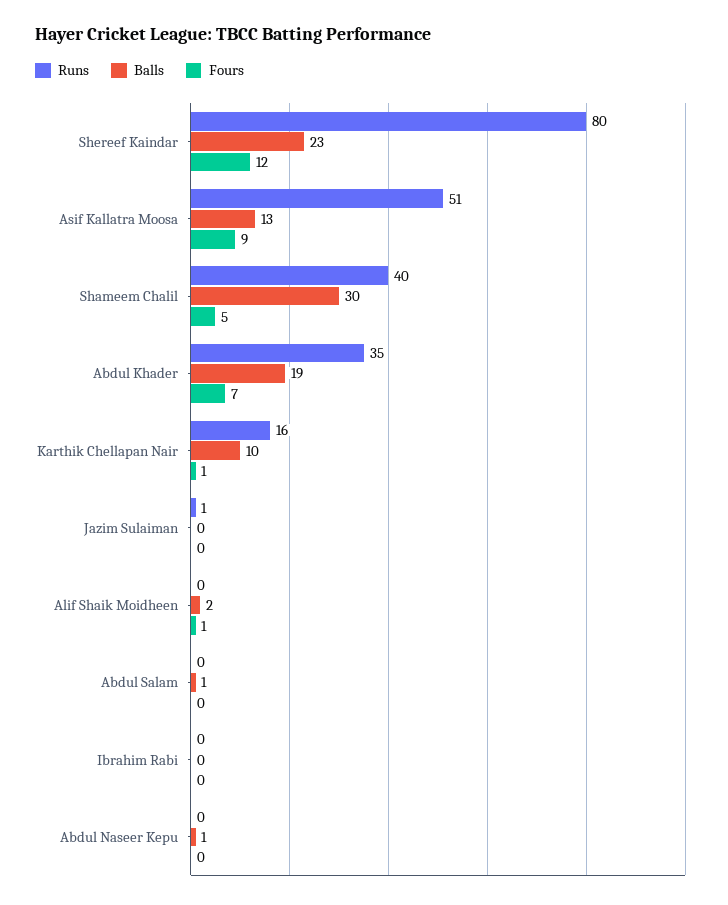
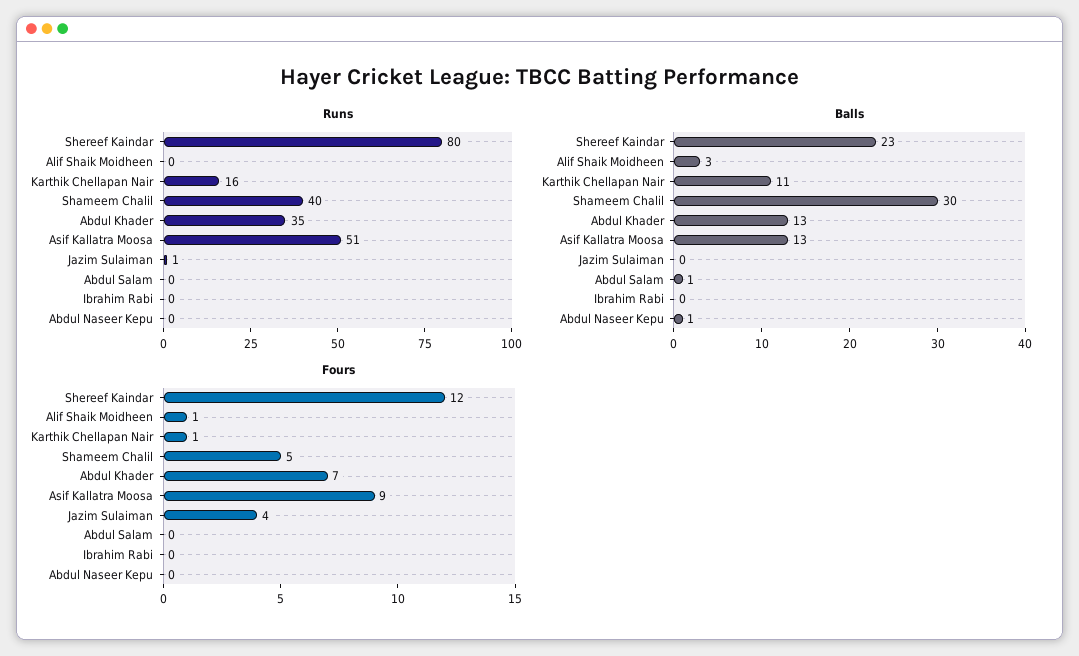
  {
    "Runs": {
      "Shereef Kaindar": 80,
      "Asif Kallatra Moosa": 51,
      "Shameem Chalil": 40,
      "Abdul Khader": 35,
      "Karthik Chellapan Nair": 16,
      "Jazim Sulaiman": 1,
      "Alif Shaik Moidheen": 0,
      "Abdul Salam": 0,
      "Ibrahim Rabi": 0,
      "Abdul Naseer Kepu": 0
    },
    "Balls": {
      "Shereef Kaindar": 23,
      "Asif Kallatra Moosa": 13,
      "Shameem Chalil": 30,
-     "Abdul Khader": 19,
+     "Abdul Khader": 13,
-     "Karthik Chellapan Nair": 10,
+     "Karthik Chellapan Nair": 11,
      "Jazim Sulaiman": 0,
-     "Alif Shaik Moidheen": 2,
+     "Alif Shaik Moidheen": 3,
      "Abdul Salam": 1,
      "Ibrahim Rabi": 0,
      "Abdul Naseer Kepu": 1
    },
    "Fours": {
      "Shereef Kaindar": 12,
      "Asif Kallatra Moosa": 9,
      "Shameem Chalil": 5,
      "Abdul Khader": 7,
      "Karthik Chellapan Nair": 1,
-     "Jazim Sulaiman": 0,
+     "Jazim Sulaiman": 4,
      "Alif Shaik Moidheen": 1,
      "Abdul Salam": 0,
      "Ibrahim Rabi": 0,
      "Abdul Naseer Kepu": 0
    }
  }

